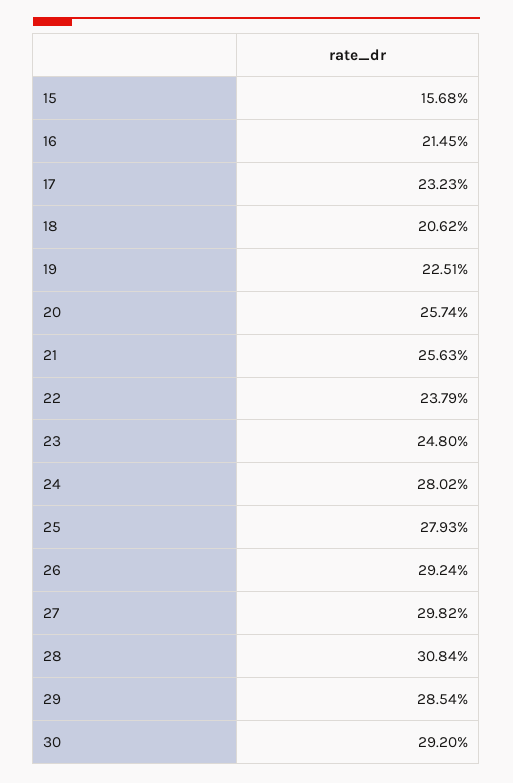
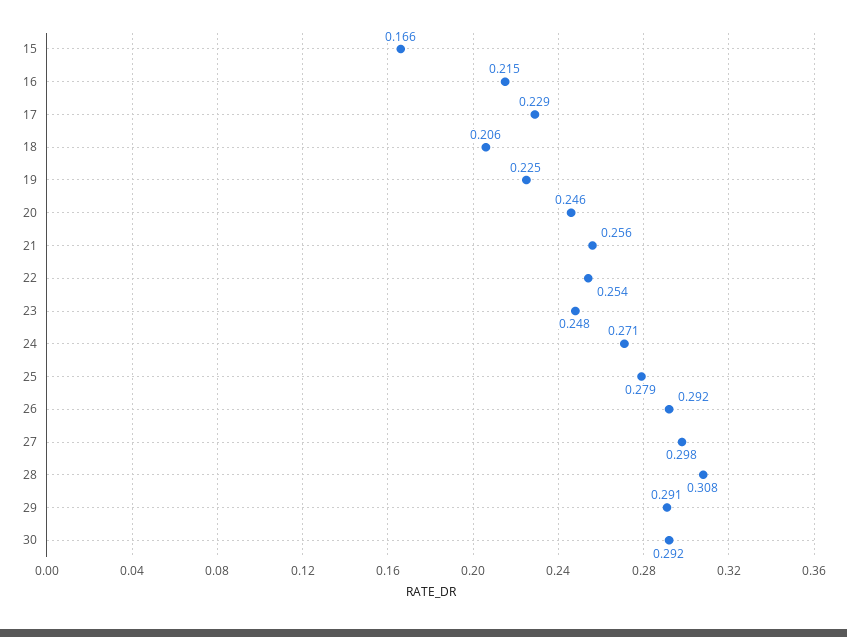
  {
-   "15": 0.1568,
+   "15": 0.166,
    "16": 0.2145,
-   "17": 0.2323,
+   "17": 0.229,
    "18": 0.2062,
    "19": 0.2251,
-   "20": 0.2574,
+   "20": 0.246,
    "21": 0.2563,
-   "22": 0.2379,
+   "22": 0.254,
    "23": 0.248,
-   "24": 0.2802,
+   "24": 0.271,
    "25": 0.2793,
    "26": 0.2924,
    "27": 0.2982,
    "28": 0.3084,
-   "29": 0.2854,
+   "29": 0.291,
    "30": 0.292
  }

